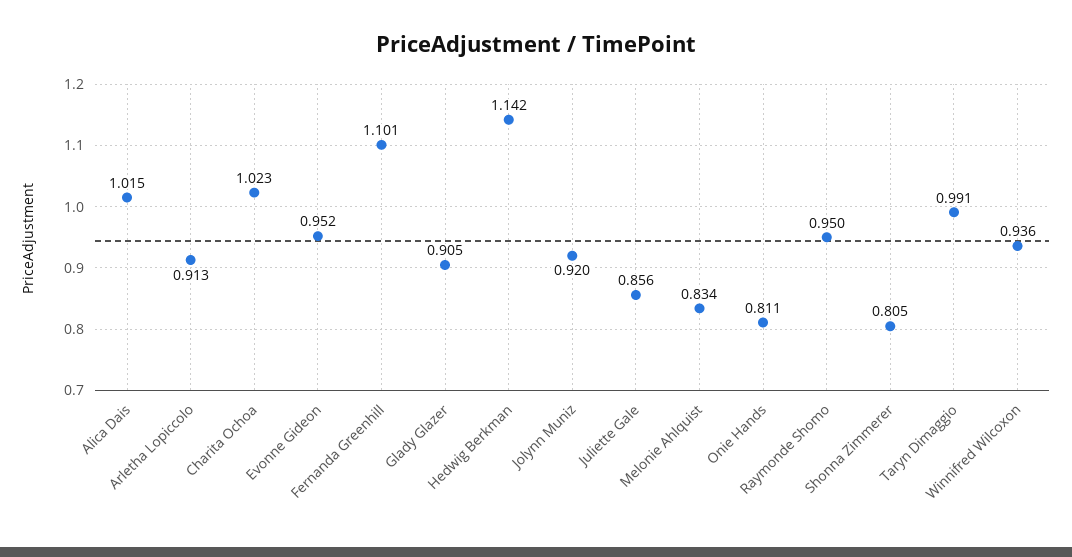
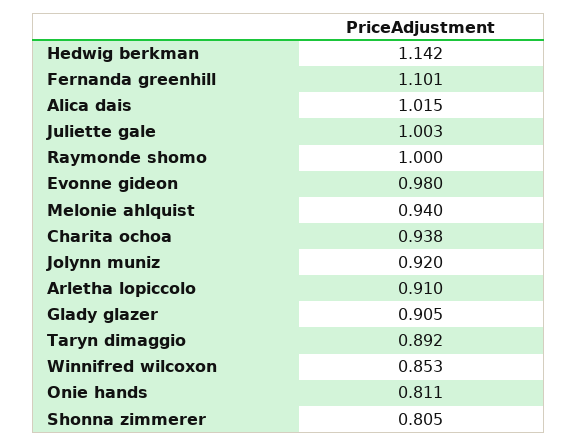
  {
    "Alica Dais": 1.015,
-   "Arletha Lopiccolo": 0.913,
+   "Arletha Lopiccolo": 0.91,
-   "Charita Ochoa": 1.023,
+   "Charita Ochoa": 0.938,
-   "Evonne Gideon": 0.952,
+   "Evonne Gideon": 0.98,
    "Fernanda Greenhill": 1.101,
    "Glady Glazer": 0.905,
    "Hedwig Berkman": 1.142,
    "Jolynn Muniz": 0.92,
-   "Juliette Gale": 0.856,
+   "Juliette Gale": 1.003,
-   "Melonie Ahlquist": 0.834,
+   "Melonie Ahlquist": 0.94,
    "Onie Hands": 0.811,
-   "Raymonde Shomo": 0.95,
+   "Raymonde Shomo": 1,
    "Shonna Zimmerer": 0.805,
-   "Taryn Dimaggio": 0.991,
+   "Taryn Dimaggio": 0.892,
-   "Winnifred Wilcoxon": 0.936
+   "Winnifred Wilcoxon": 0.853
  }

